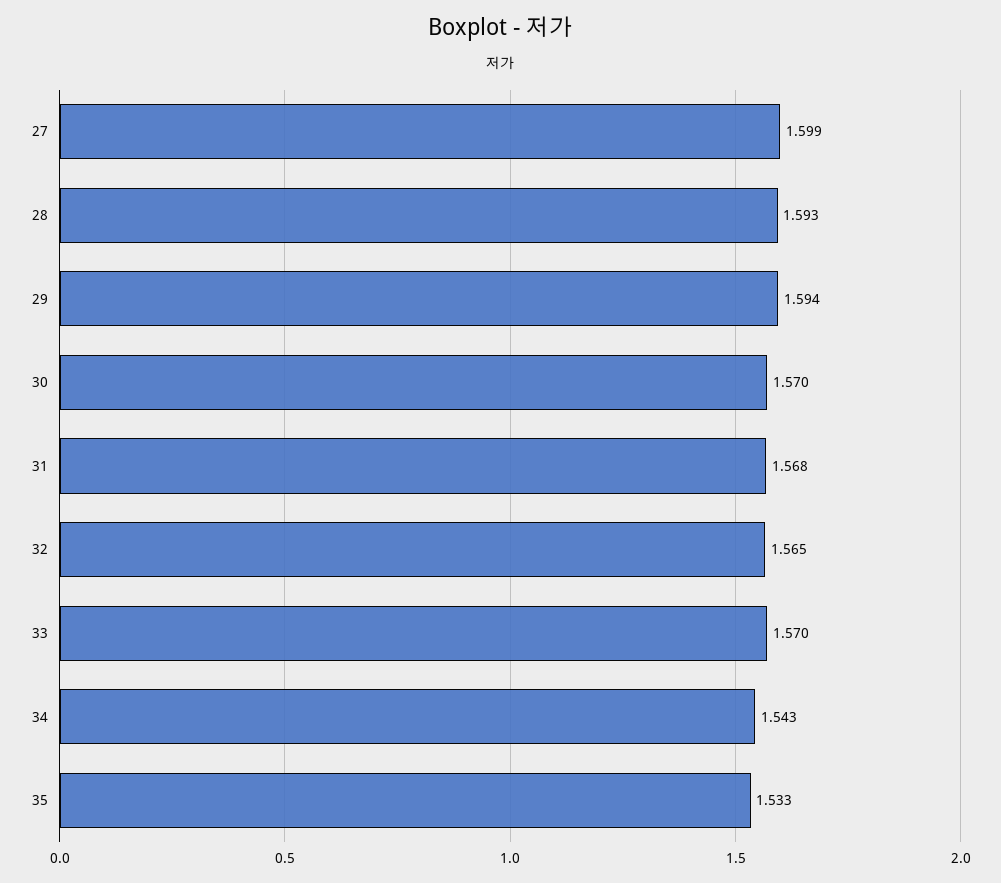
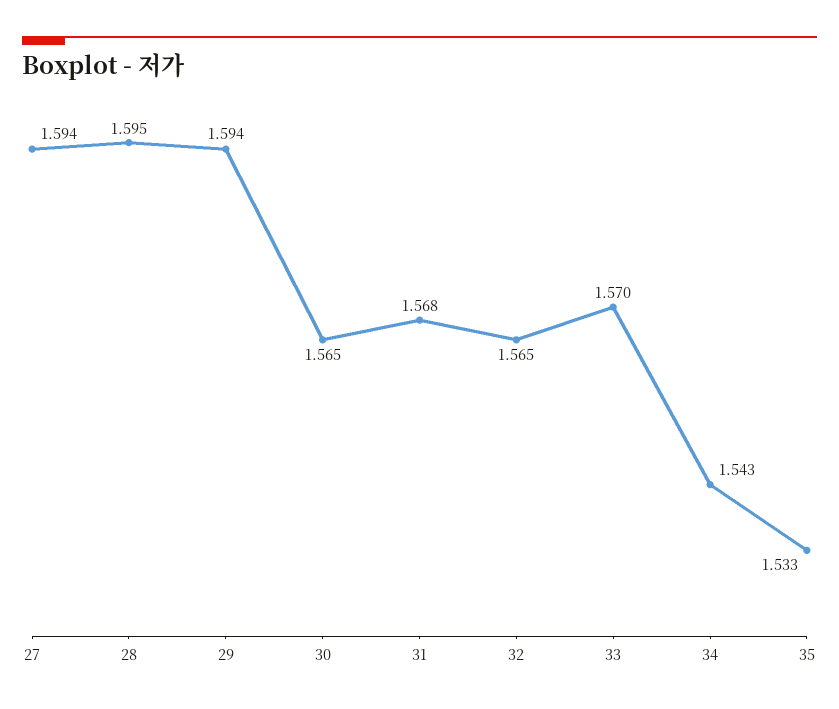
  {
-   "27": 1.599,
+   "27": 1.594,
-   "28": 1.593,
+   "28": 1.595,
    "29": 1.594,
-   "30": 1.57,
+   "30": 1.565,
    "31": 1.568,
    "32": 1.565,
    "33": 1.57,
    "34": 1.543,
    "35": 1.533
  }

